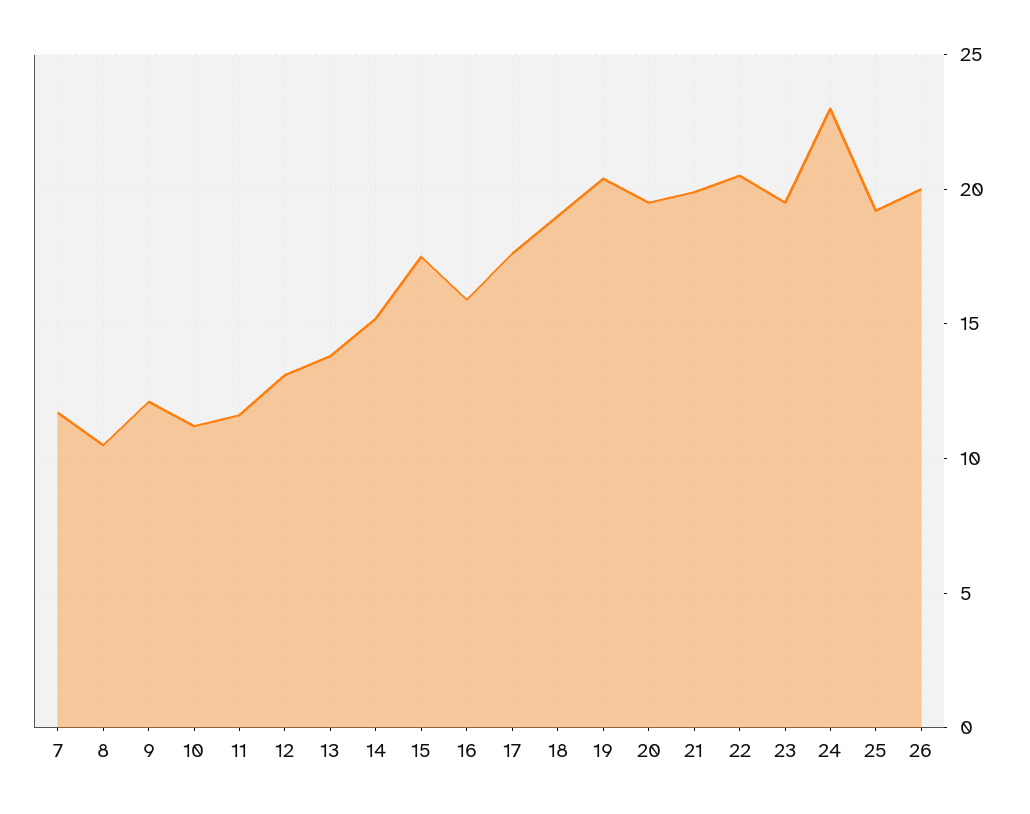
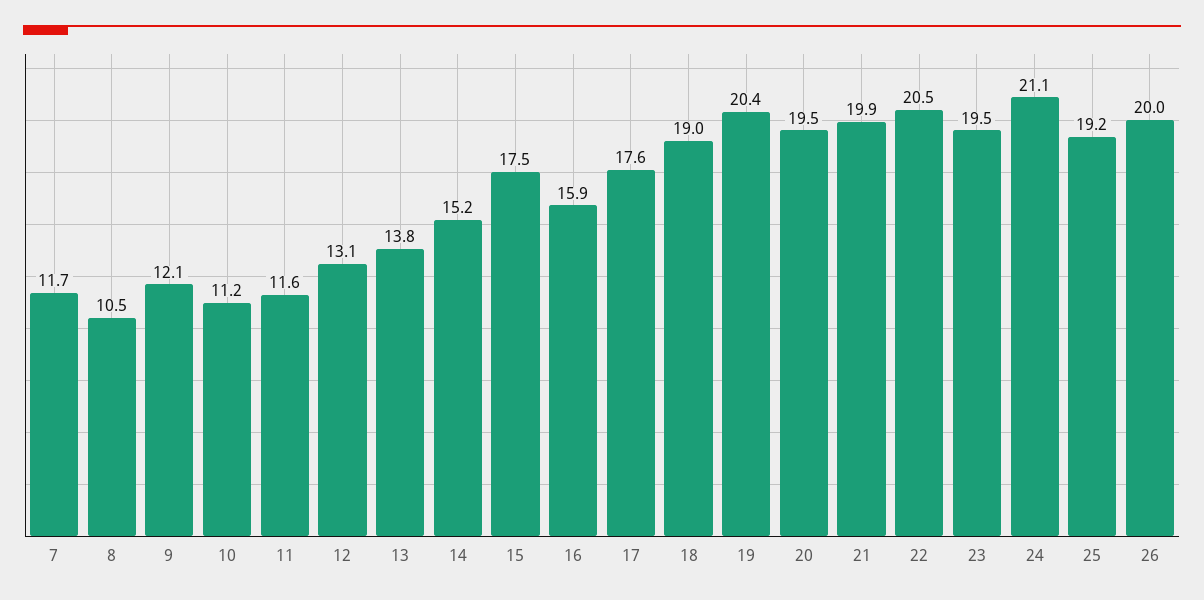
  {
    "7": 11.7,
    "8": 10.5,
    "9": 12.1,
    "10": 11.2,
    "11": 11.6,
    "12": 13.1,
    "13": 13.8,
    "14": 15.2,
    "15": 17.5,
    "16": 15.9,
    "17": 17.6,
    "18": 19,
    "19": 20.4,
    "20": 19.5,
    "21": 19.9,
    "22": 20.5,
    "23": 19.5,
-   "24": 23,
+   "24": 21.1,
    "25": 19.2,
    "26": 20
  }

